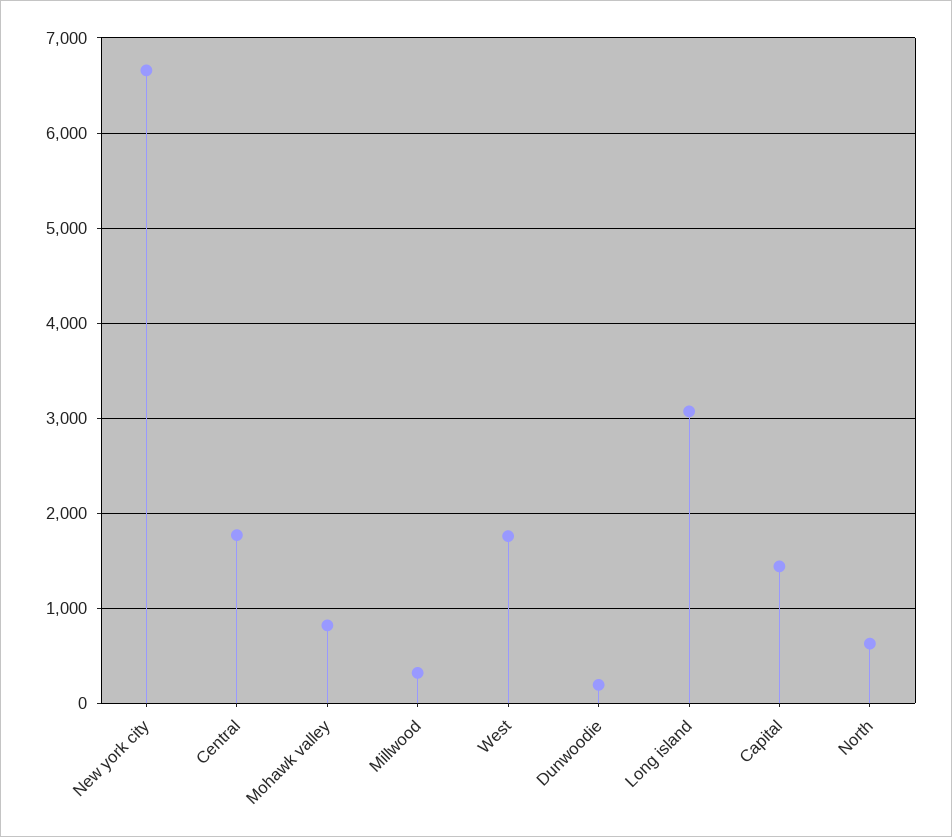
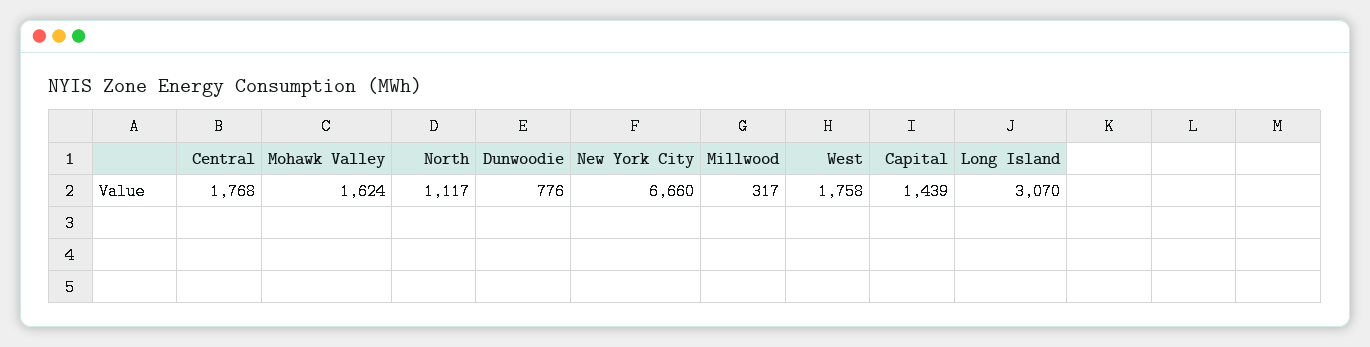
  {
    "New york city": 6660,
    "Central": 1768,
-   "Mohawk valley": 800,
+   "Mohawk valley": 1624,
    "Millwood": 317,
    "West": 1758,
-   "Dunwoodie": 200,
+   "Dunwoodie": 776,
    "Long island": 3070,
    "Capital": 1439,
-   "North": 600
+   "North": 1117
  }

